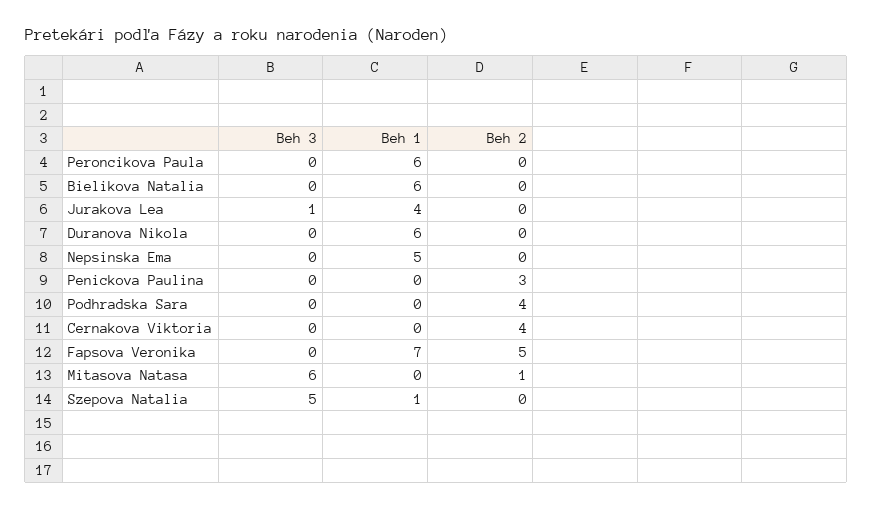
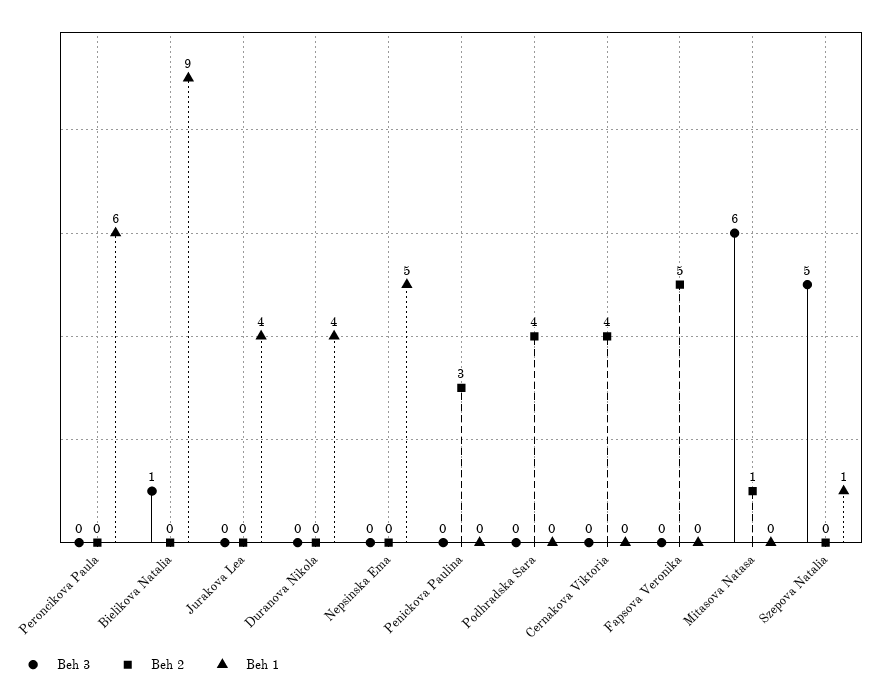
  {
    "Beh 3": {
      "Peroncikova Paula": 0,
-     "Bielikova Natalia": 0,
+     "Bielikova Natalia": 1,
-     "Jurakova Lea": 1,
+     "Jurakova Lea": 0,
      "Duranova Nikola": 0,
      "Nepsinska Ema": 0,
      "Penickovа Paulina": 0,
      "Podhradska Sara": 0,
      "Cernakova Viktoria": 0,
      "Fapsova Veronika": 0,
      "Mitasova Natasa": 6,
      "Szepova Natalia": 5
    },
    "Beh 1": {
      "Peroncikova Paula": 6,
-     "Bielikova Natalia": 6,
+     "Bielikova Natalia": 9,
      "Jurakova Lea": 4,
-     "Duranova Nikola": 6,
+     "Duranova Nikola": 4,
      "Nepsinska Ema": 5,
      "Penickovа Paulina": 0,
      "Podhradska Sara": 0,
      "Cernakova Viktoria": 0,
-     "Fapsova Veronika": 7,
+     "Fapsova Veronika": 0,
      "Mitasova Natasa": 0,
      "Szepova Natalia": 1
    },
    "Beh 2": {
      "Peroncikova Paula": 0,
      "Bielikova Natalia": 0,
      "Jurakova Lea": 0,
      "Duranova Nikola": 0,
      "Nepsinska Ema": 0,
      "Penickovа Paulina": 3,
      "Podhradska Sara": 4,
      "Cernakova Viktoria": 4,
      "Fapsova Veronika": 5,
      "Mitasova Natasa": 1,
      "Szepova Natalia": 0
    }
  }

